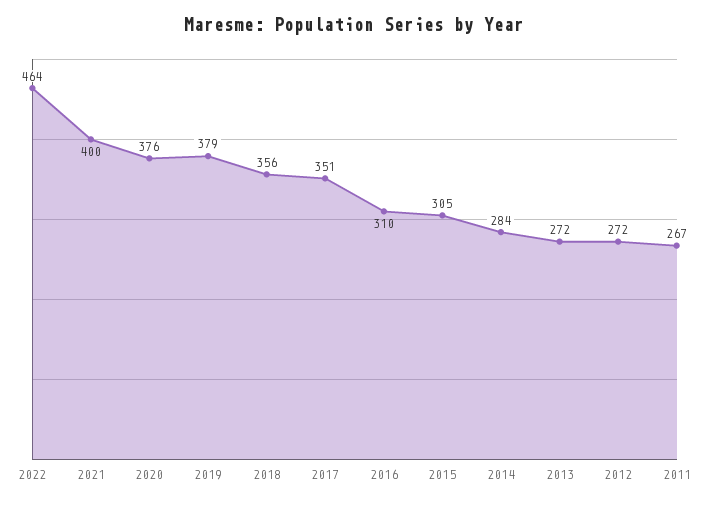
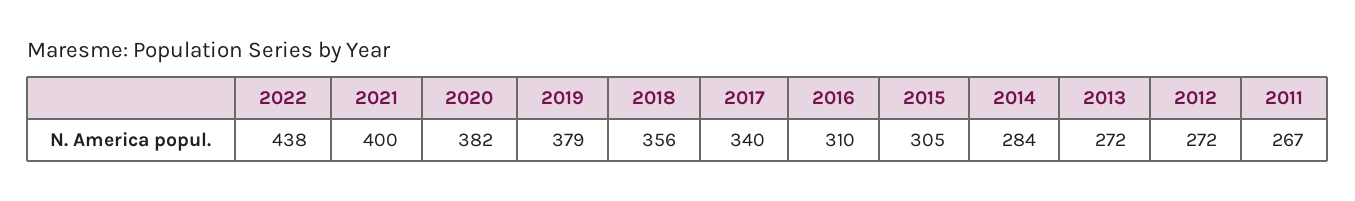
  {
-   "2022": 464,
+   "2022": 438,
    "2021": 400,
-   "2020": 376,
+   "2020": 382,
    "2019": 379,
    "2018": 356,
-   "2017": 351,
+   "2017": 340,
    "2016": 310,
    "2015": 305,
    "2014": 284,
    "2013": 272,
    "2012": 272,
    "2011": 267
  }

